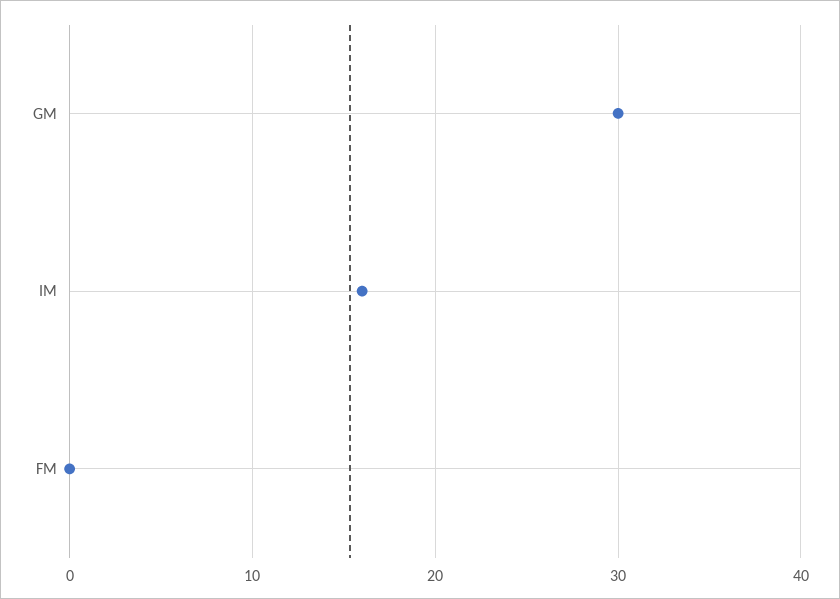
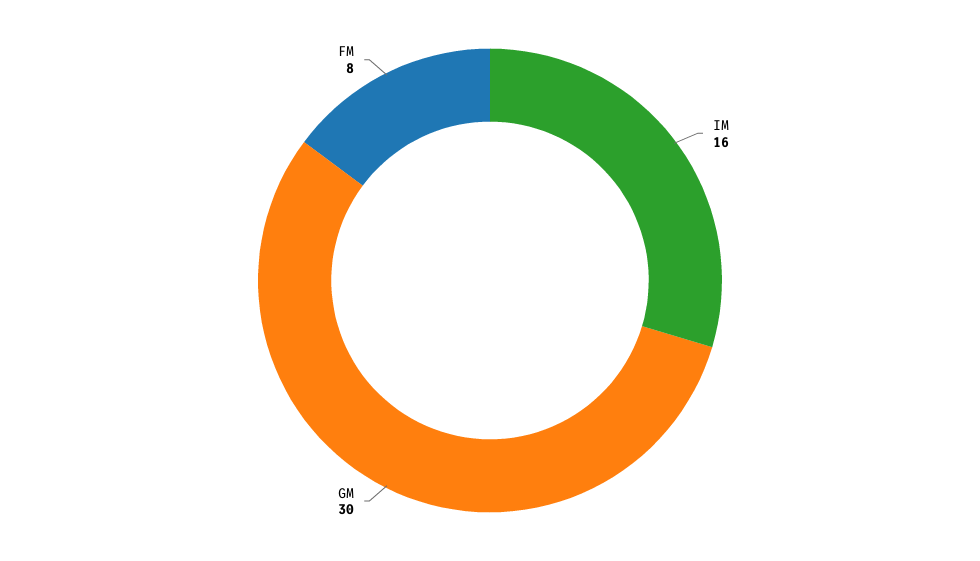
  {
    "GM": 30,
    "IM": 16,
-   "FM": 0
+   "FM": 8
  }

